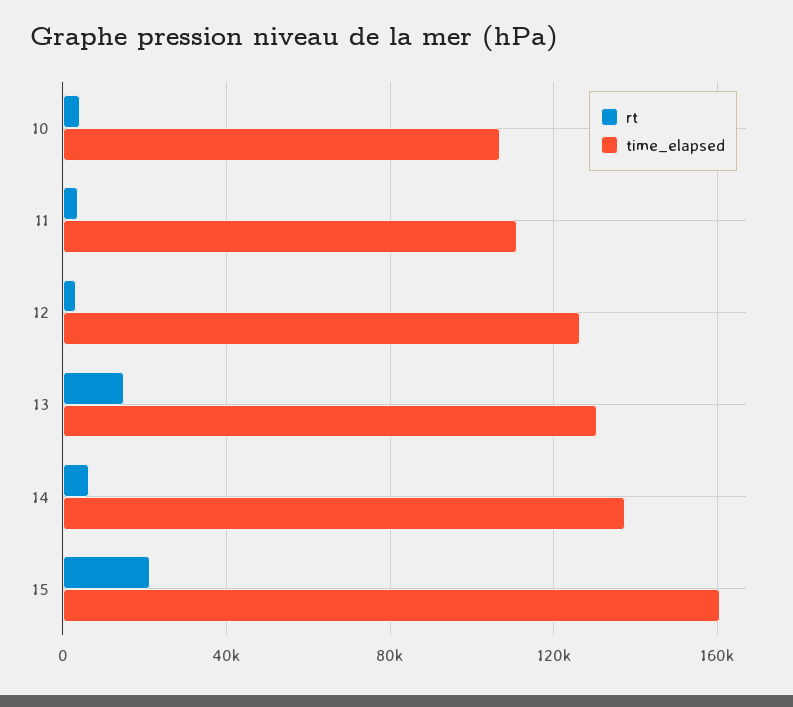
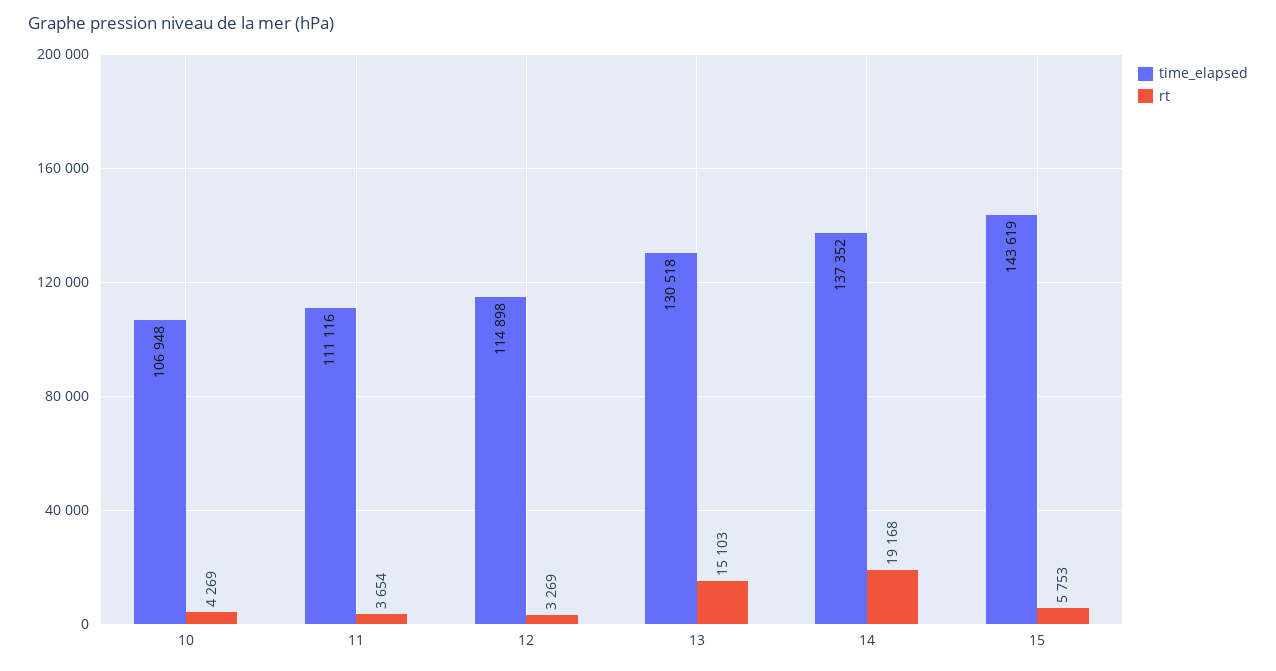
  {
    "rt": {
      "10": 4269,
      "11": 3654,
      "12": 3269,
      "13": 15103,
-     "14": 5000,
+     "14": 19168,
-     "15": 20000
+     "15": 5753
    },
    "time_elapsed": {
      "10": 106948,
      "11": 111116,
-     "12": 125000,
+     "12": 114898,
      "13": 130518,
      "14": 137352,
-     "15": 160000
+     "15": 143619
    }
  }

